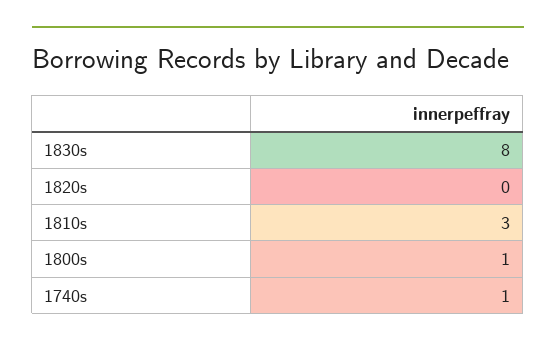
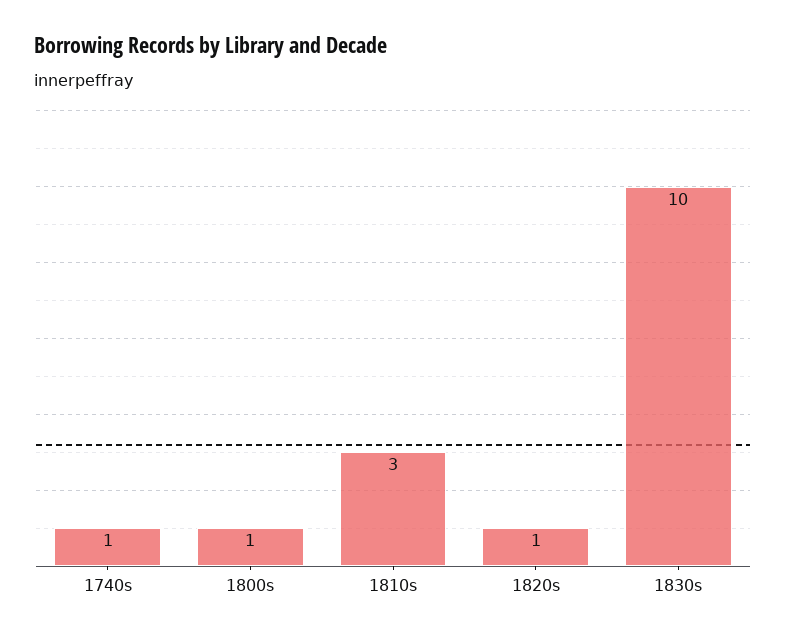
  {
-   "1830s": 8,
+   "1830s": 10,
-   "1820s": 0,
+   "1820s": 1,
    "1810s": 3,
    "1800s": 1,
    "1740s": 1
  }

